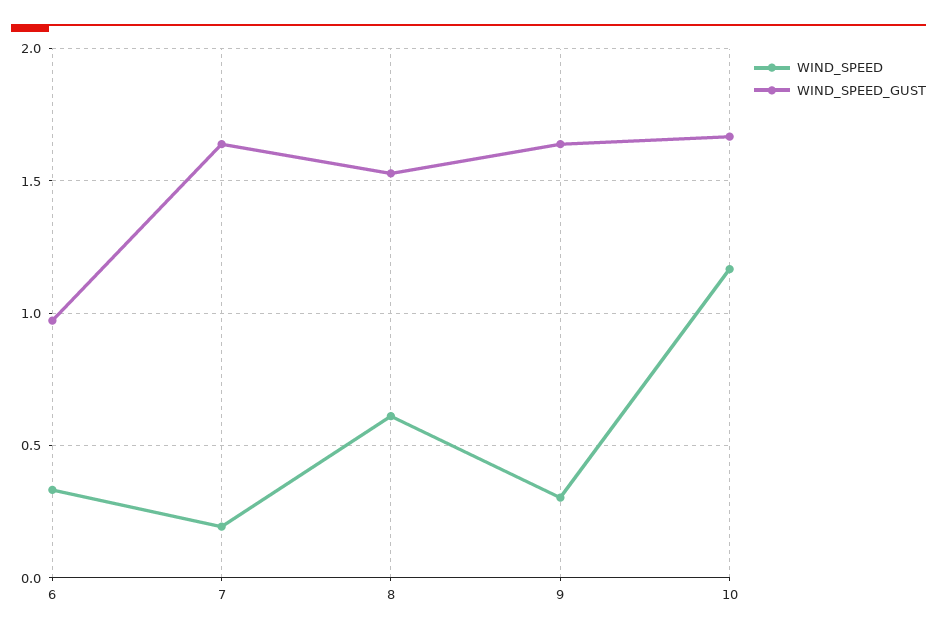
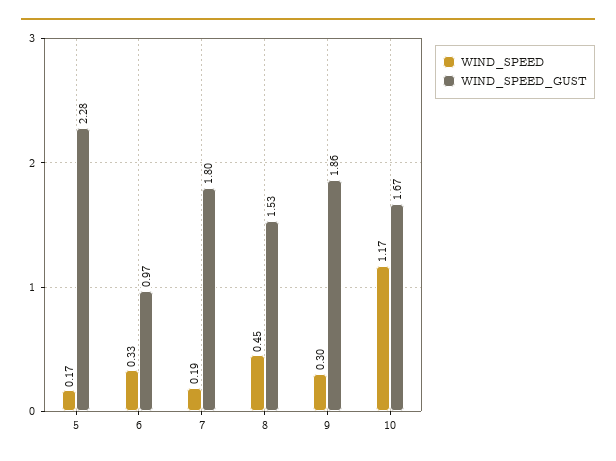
  {
    "WIND_SPEED": {
      "6": 0.33,
      "7": 0.19,
-     "8": 0.6,
+     "8": 0.45,
      "9": 0.3,
-     "10": 1.17
+     "10": 1.17,
+     "5": 0.17
    },
    "WIND_SPEED_GUST": {
      "6": 0.97,
-     "7": 1.65,
+     "7": 1.8,
      "8": 1.53,
-     "9": 1.65,
+     "9": 1.86,
-     "10": 1.67
+     "10": 1.67,
+     "5": 2.28
    }
  }

